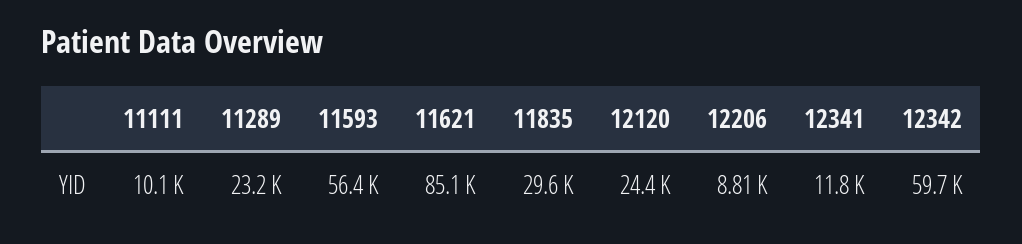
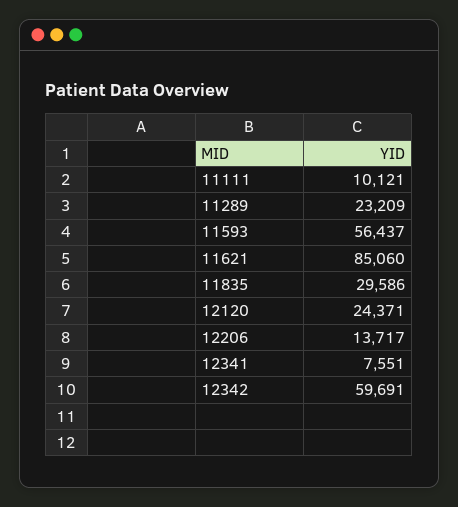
  {
    "11111": 10121,
    "11289": 23209,
    "11593": 56437,
    "11621": 85060,
    "11835": 29586,
    "12120": 24371,
-   "12206": 8810,
+   "12206": 13717,
-   "12341": 11800,
+   "12341": 7551,
    "12342": 59691
  }

